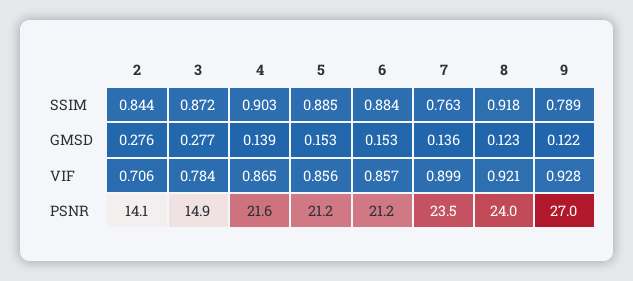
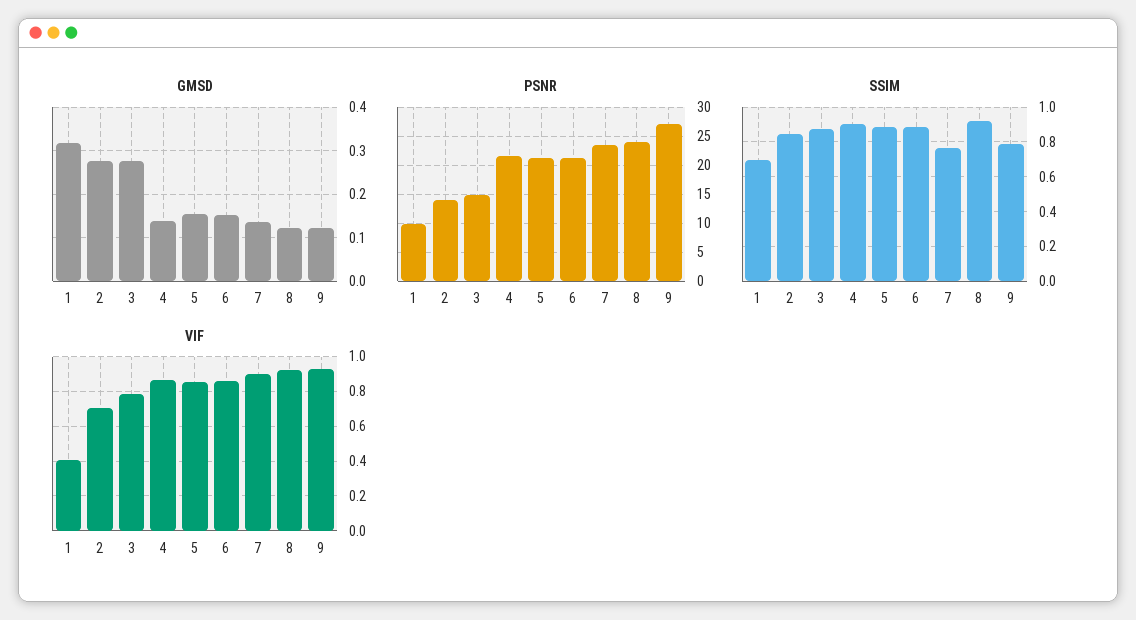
  {
    "SSIM": {
      "2": 0.844,
      "3": 0.872,
      "4": 0.903,
      "5": 0.885,
      "6": 0.884,
      "7": 0.763,
      "8": 0.918,
-     "9": 0.789
+     "9": 0.789,
+     "1": 0.7
    },
    "GMSD": {
      "2": 0.276,
      "3": 0.277,
      "4": 0.139,
      "5": 0.153,
      "6": 0.153,
      "7": 0.136,
      "8": 0.123,
-     "9": 0.122
+     "9": 0.122,
+     "1": 0.32
    },
    "VIF": {
      "2": 0.706,
      "3": 0.784,
      "4": 0.865,
      "5": 0.856,
      "6": 0.857,
      "7": 0.899,
      "8": 0.921,
-     "9": 0.928
+     "9": 0.928,
+     "1": 0.4
    },
    "PSNR": {
      "2": 14.1,
      "3": 14.9,
      "4": 21.6,
      "5": 21.2,
      "6": 21.2,
      "7": 23.5,
      "8": 24,
-     "9": 27
+     "9": 27,
+     "1": 10
    }
  }

